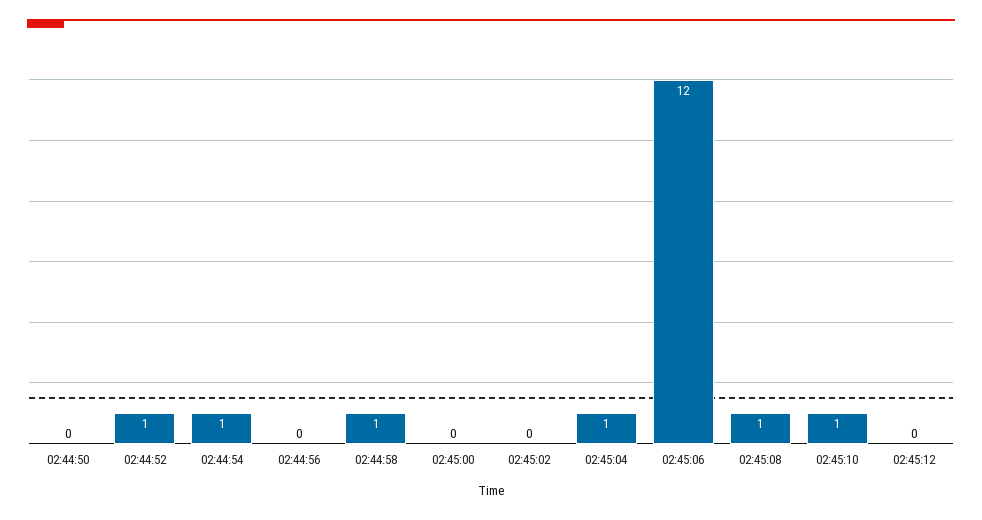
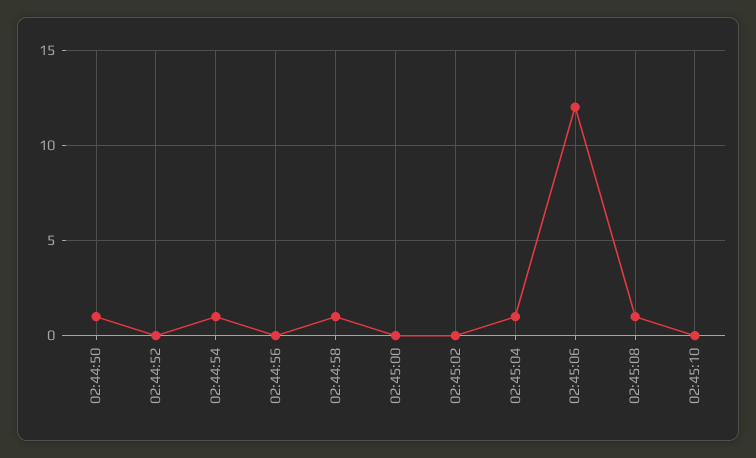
  {
-   "02:44:50": 0,
+   "02:44:50": 1,
-   "02:44:52": 1,
+   "02:44:52": 0,
    "02:44:54": 1,
    "02:44:56": 0,
    "02:44:58": 1,
    "02:45:00": 0,
    "02:45:02": 0,
    "02:45:04": 1,
    "02:45:06": 12,
    "02:45:08": 1,
-   "02:45:10": 1,
+   "02:45:10": 0
-   "02:45:12": 0
  }

